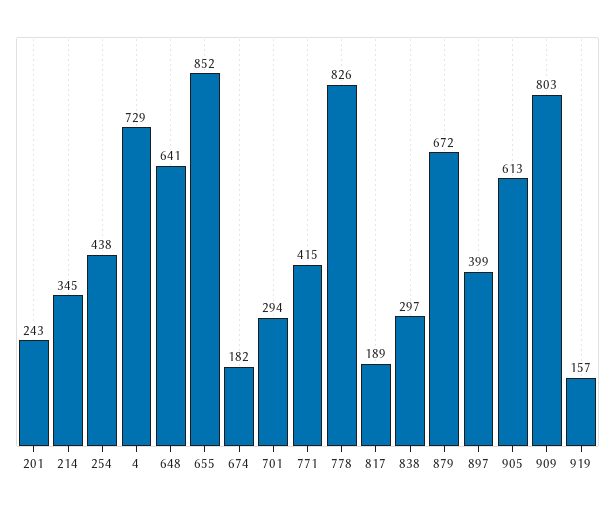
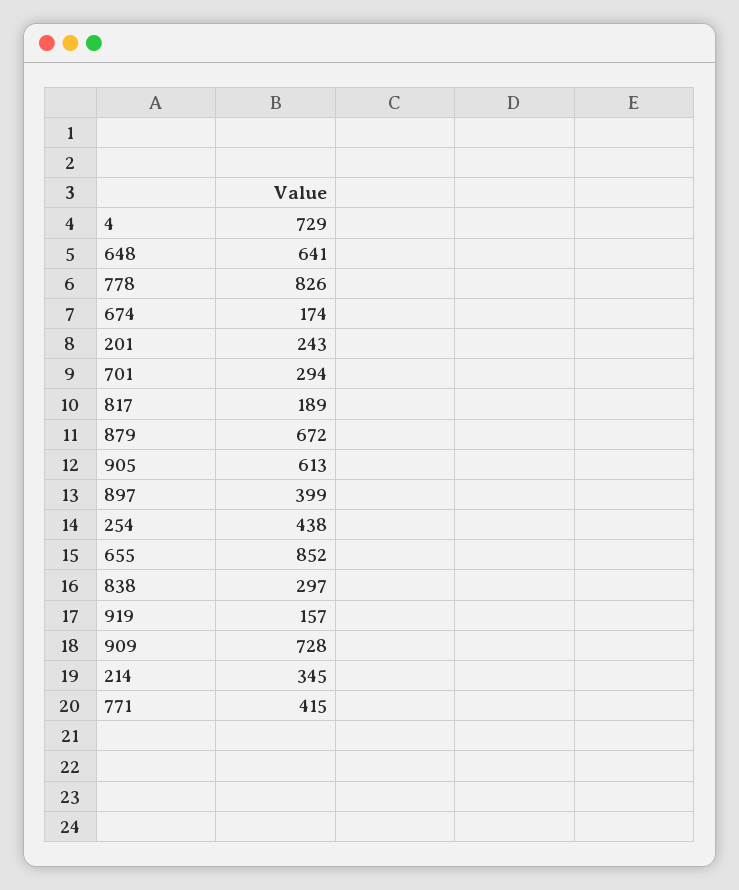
  {
    "201": 243,
    "214": 345,
    "254": 438,
    "4": 729,
    "648": 641,
    "655": 852,
-   "674": 182,
+   "674": 174,
    "701": 294,
    "771": 415,
    "778": 826,
    "817": 189,
    "838": 297,
    "879": 672,
    "897": 399,
    "905": 613,
-   "909": 803,
+   "909": 728,
    "919": 157
  }

